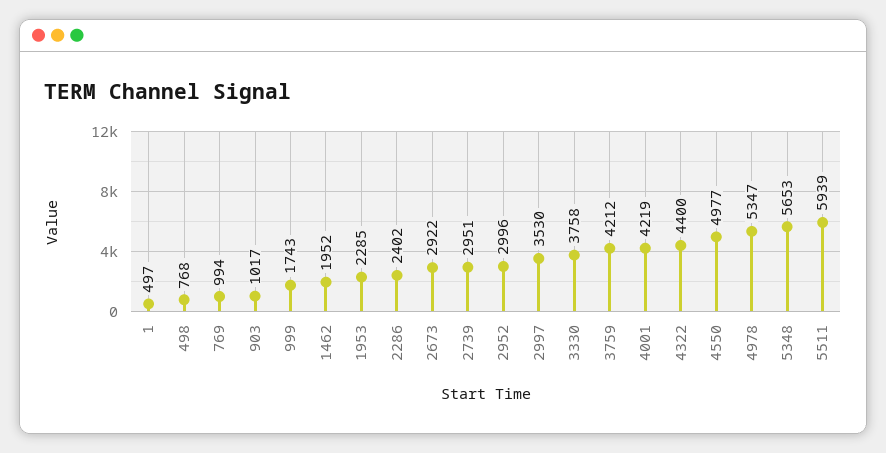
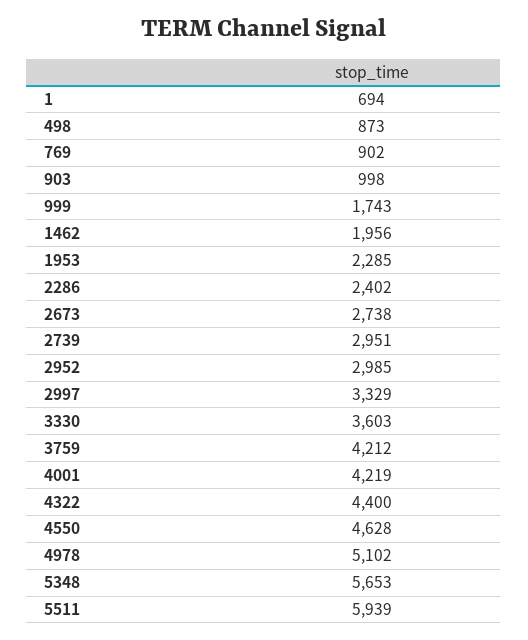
  {
-   "1": 497,
+   "1": 694,
-   "498": 768,
+   "498": 873,
-   "769": 994,
+   "769": 902,
-   "903": 1017,
+   "903": 998,
    "999": 1743,
-   "1462": 1952,
+   "1462": 1956,
    "1953": 2285,
    "2286": 2402,
-   "2673": 2922,
+   "2673": 2738,
    "2739": 2951,
-   "2952": 2996,
+   "2952": 2985,
-   "2997": 3530,
+   "2997": 3329,
-   "3330": 3758,
+   "3330": 3603,
    "3759": 4212,
    "4001": 4219,
    "4322": 4400,
-   "4550": 4977,
+   "4550": 4628,
-   "4978": 5347,
+   "4978": 5102,
    "5348": 5653,
    "5511": 5939
  }

